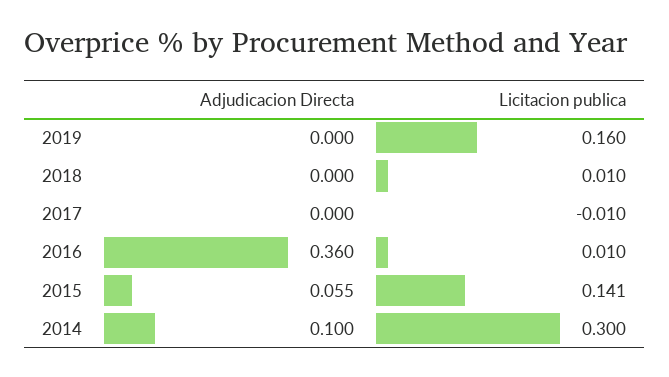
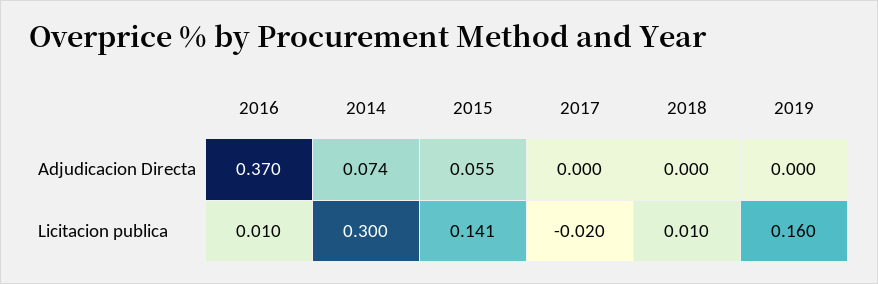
  {
    "Adjudicacion Directa": {
      "2019": 0,
      "2018": 0,
      "2017": 0,
-     "2016": 0.36,
+     "2016": 0.37,
      "2015": 0.055,
-     "2014": 0.1
+     "2014": 0.074
    },
    "Licitacion publica": {
      "2019": 0.16,
      "2018": 0.01,
-     "2017": -0.01,
+     "2017": -0.02,
      "2016": 0.01,
      "2015": 0.141,
      "2014": 0.3
    }
  }

